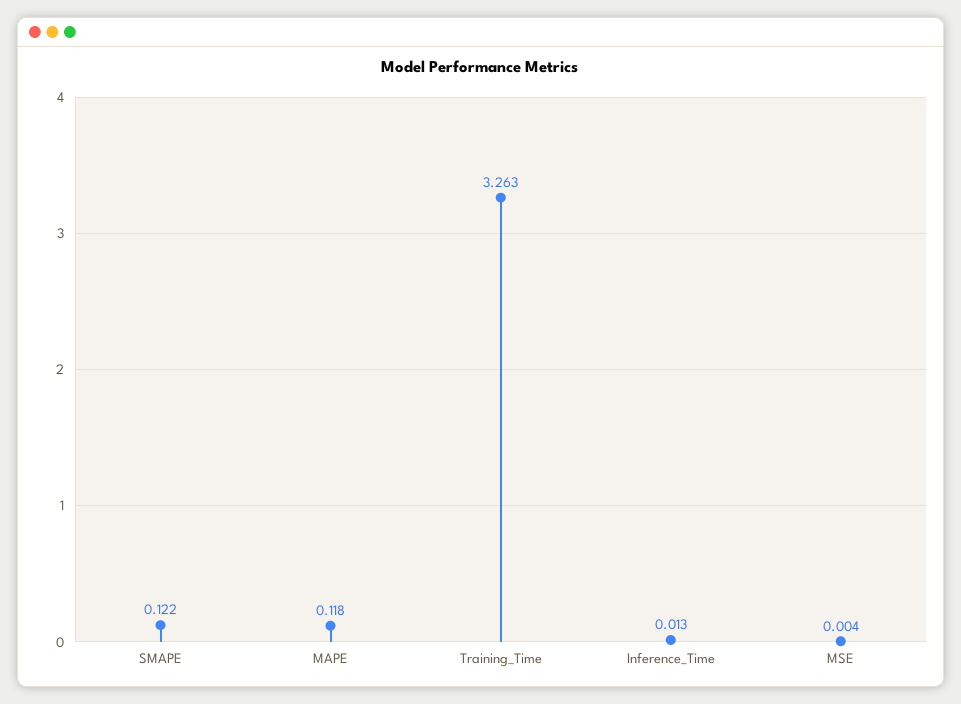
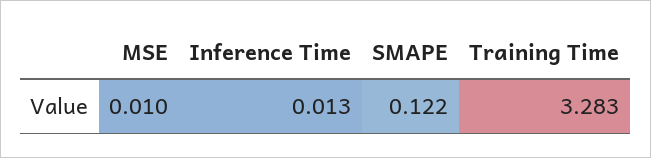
  {
    "SMAPE": 0.122,
-   "MAPE": 0.118,
-   "Training_Time": 3.263,
+   "Training_Time": 3.283,
    "Inference_Time": 0.013,
-   "MSE": 0.004
+   "MSE": 0.01
  }

